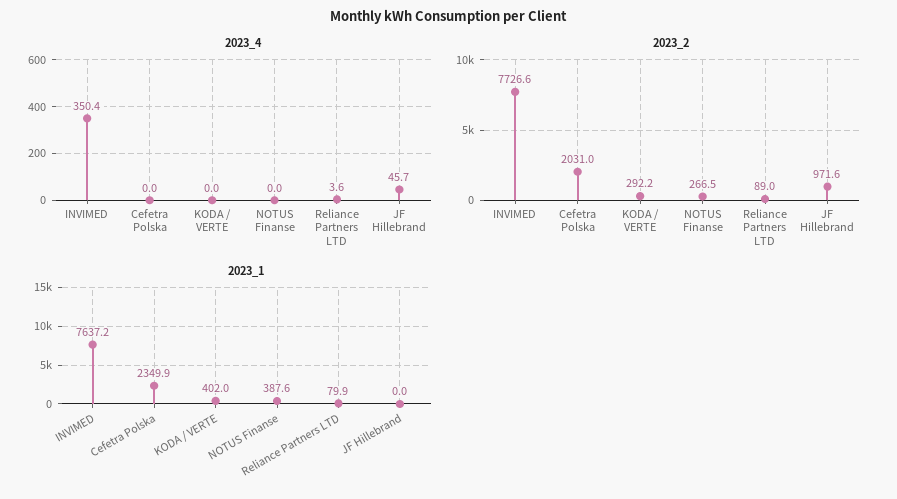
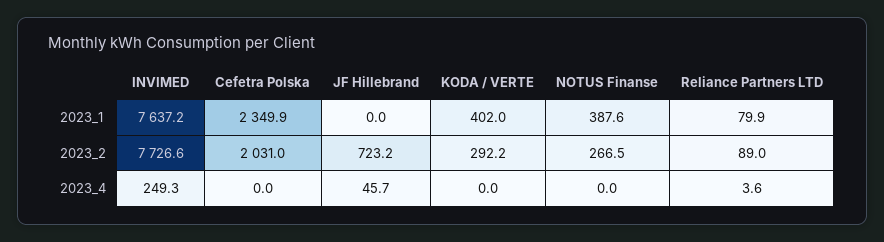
  {
    "2023_4": {
-     "INVIMED": 350.4,
+     "INVIMED": 249.3,
      "Cefetra Polska": 0,
      "KODA / VERTE": 0,
      "NOTUS Finanse": 0,
      "Reliance Partners LTD": 3.6,
      "JF Hillebrand": 45.7
    },
    "2023_2": {
      "INVIMED": 7726.6,
      "Cefetra Polska": 2031,
      "KODA / VERTE": 292.2,
      "NOTUS Finanse": 266.5,
      "Reliance Partners LTD": 89,
-     "JF Hillebrand": 971.6
+     "JF Hillebrand": 723.2
    },
    "2023_1": {
      "INVIMED": 7637.2,
      "Cefetra Polska": 2349.9,
      "KODA / VERTE": 402,
      "NOTUS Finanse": 387.6,
      "Reliance Partners LTD": 79.9,
      "JF Hillebrand": 0
    }
  }

